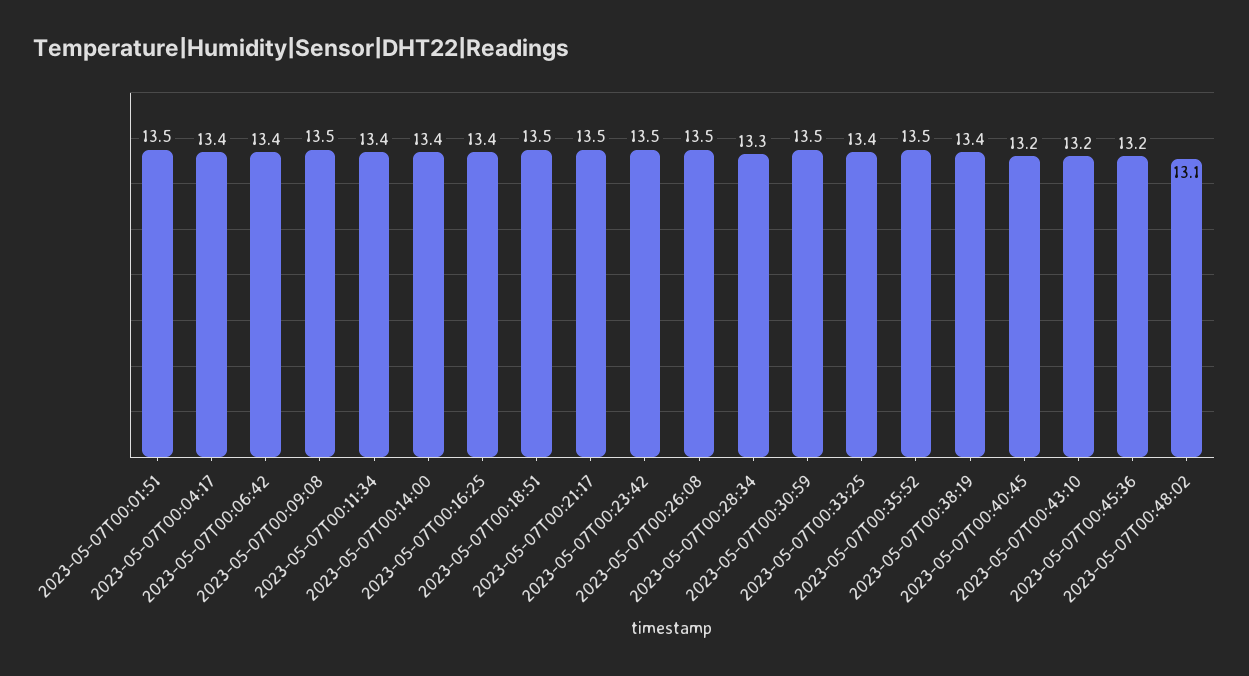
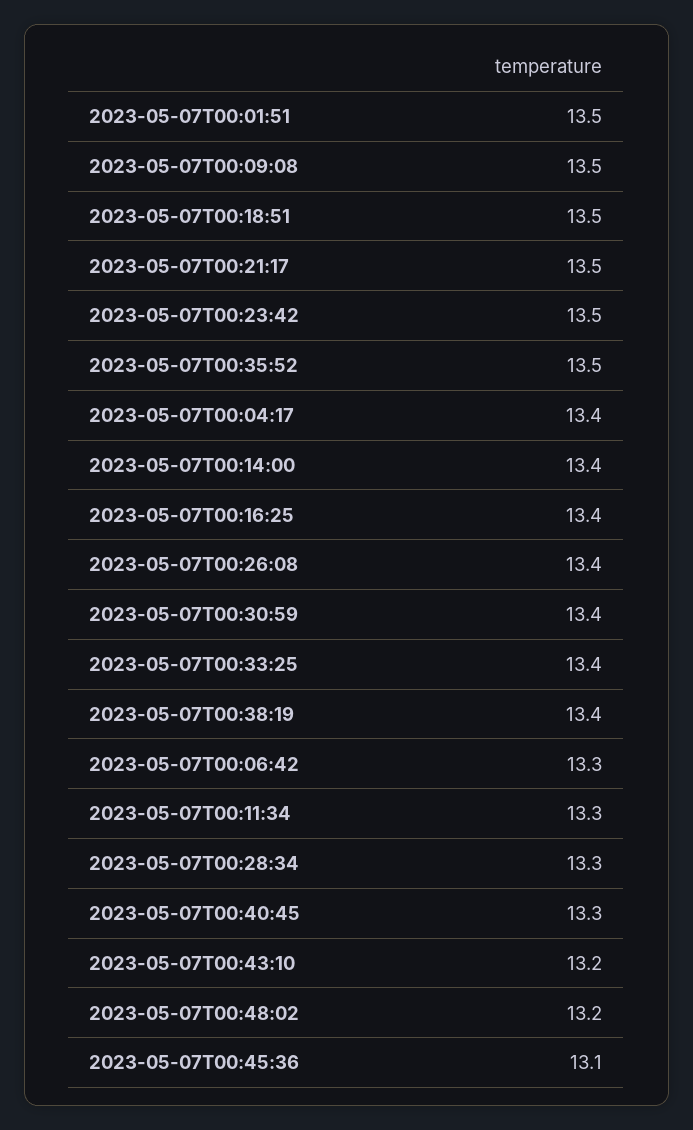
  {
    "2023-05-07T00:01:51": 13.5,
    "2023-05-07T00:04:17": 13.4,
-   "2023-05-07T00:06:42": 13.4,
+   "2023-05-07T00:06:42": 13.3,
    "2023-05-07T00:09:08": 13.5,
-   "2023-05-07T00:11:34": 13.4,
+   "2023-05-07T00:11:34": 13.3,
    "2023-05-07T00:14:00": 13.4,
    "2023-05-07T00:16:25": 13.4,
    "2023-05-07T00:18:51": 13.5,
    "2023-05-07T00:21:17": 13.5,
    "2023-05-07T00:23:42": 13.5,
-   "2023-05-07T00:26:08": 13.5,
+   "2023-05-07T00:26:08": 13.4,
    "2023-05-07T00:28:34": 13.3,
-   "2023-05-07T00:30:59": 13.5,
+   "2023-05-07T00:30:59": 13.4,
    "2023-05-07T00:33:25": 13.4,
    "2023-05-07T00:35:52": 13.5,
    "2023-05-07T00:38:19": 13.4,
-   "2023-05-07T00:40:45": 13.2,
+   "2023-05-07T00:40:45": 13.3,
    "2023-05-07T00:43:10": 13.2,
-   "2023-05-07T00:45:36": 13.2,
+   "2023-05-07T00:45:36": 13.1,
-   "2023-05-07T00:48:02": 13.1
+   "2023-05-07T00:48:02": 13.2
  }

